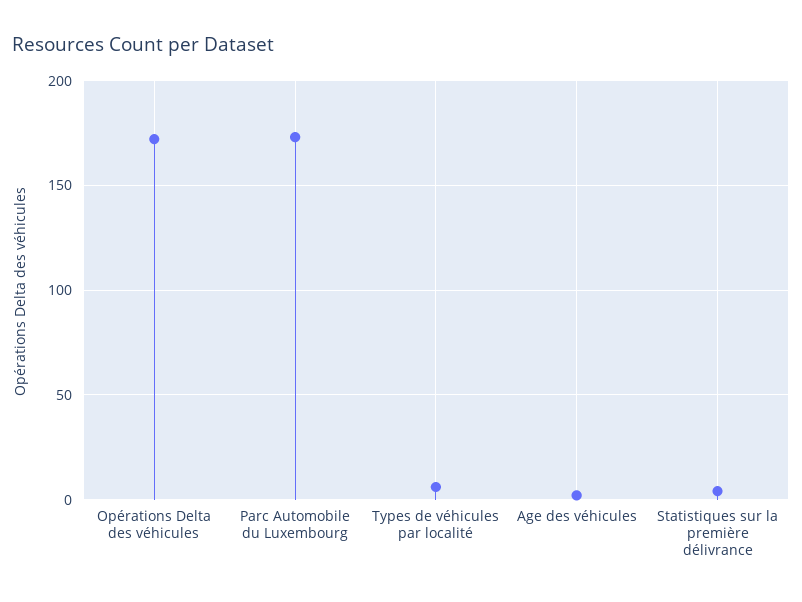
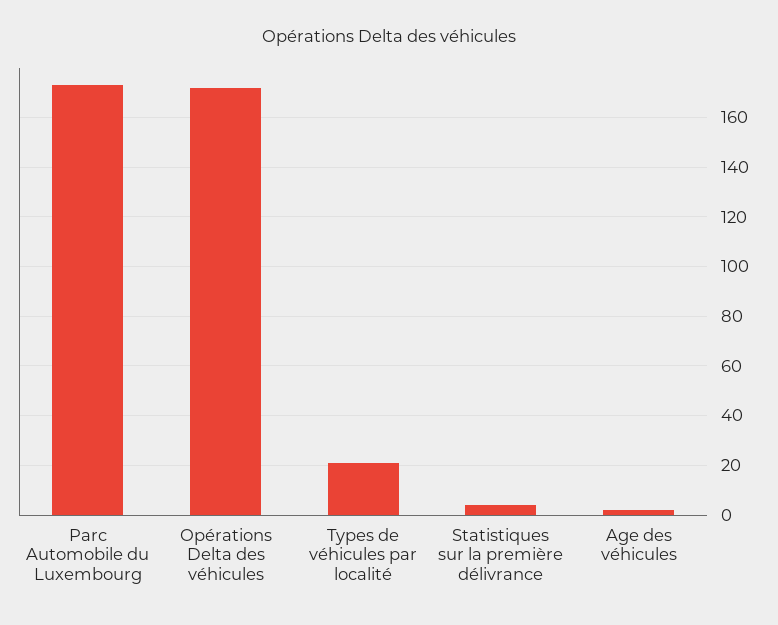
  {
    "Opérations Delta des véhicules": 170,
    "Parc Automobile du Luxembourg": 175,
-   "Types de véhicules par localité": 5,
+   "Types de véhicules par localité": 20,
    "Age des véhicules": 0,
    "Statistiques sur la première délivrance": 5
  }

